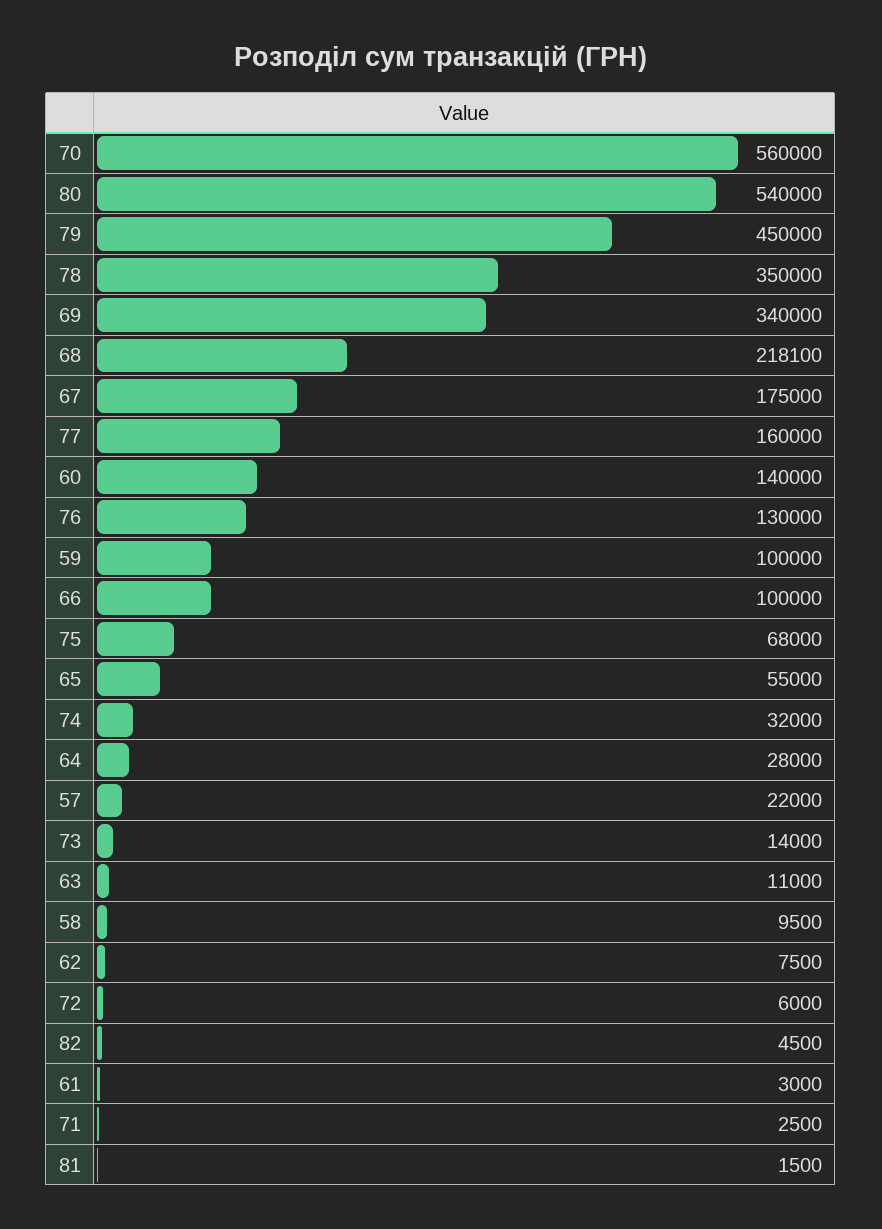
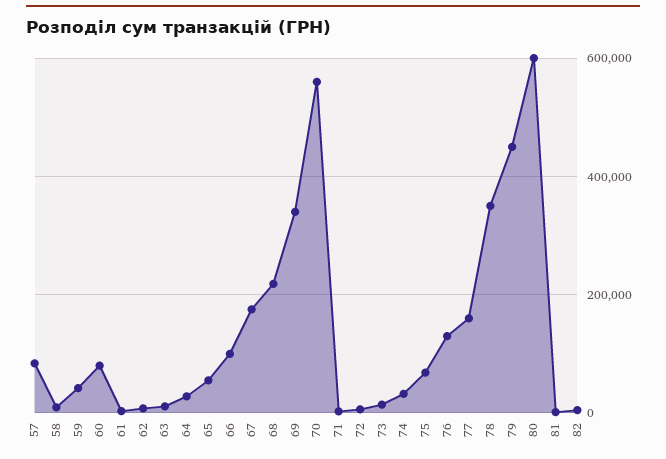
  {
    "70": 560000,
-   "80": 540000,
+   "80": 600000,
    "79": 450000,
    "78": 350000,
    "69": 340000,
    "68": 218100,
    "67": 175000,
    "77": 160000,
-   "60": 140000,
+   "60": 80000,
    "76": 130000,
-   "59": 100000,
+   "59": 40000,
    "66": 100000,
    "75": 68000,
    "65": 55000,
    "74": 32000,
    "64": 28000,
-   "57": 22000,
+   "57": 80000,
    "73": 14000,
    "63": 11000,
    "58": 9500,
    "62": 7500,
    "72": 6000,
    "82": 4500,
    "61": 3000,
    "71": 2500,
    "81": 1500
  }

